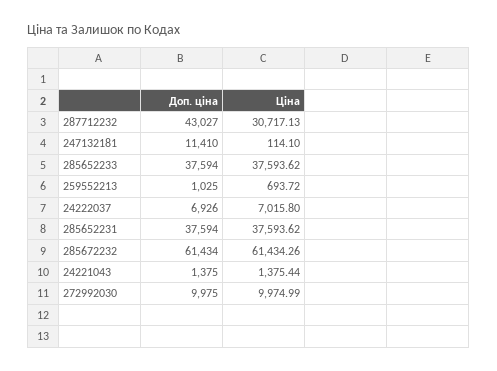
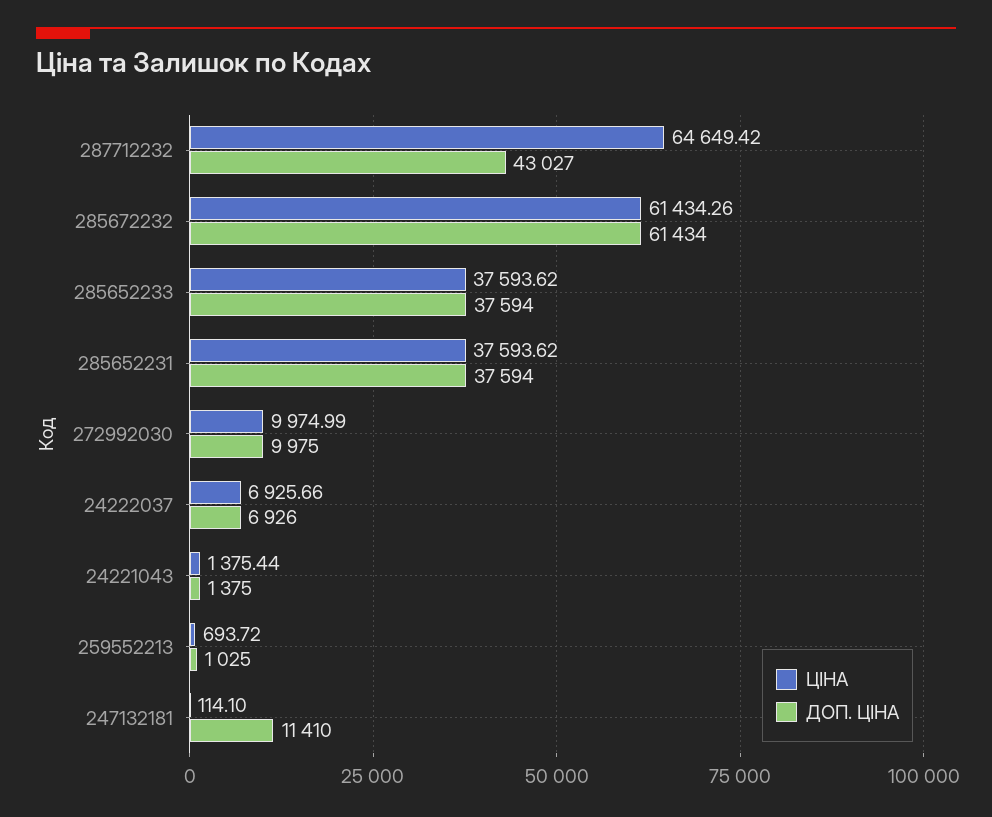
  {
    "Доп. ціна": {
      "287712232": 43027,
      "247132181": 11410,
      "285652233": 37594,
      "259552213": 1025,
      "24222037": 6926,
      "285652231": 37594,
      "285672232": 61434,
      "24221043": 1375,
      "272992030": 9975
    },
    "Ціна": {
-     "287712232": 30717.13,
+     "287712232": 64649.42,
      "247132181": 114.1,
      "285652233": 37593.62,
      "259552213": 693.72,
-     "24222037": 7015.8,
+     "24222037": 6925.66,
      "285652231": 37593.62,
      "285672232": 61434.26,
      "24221043": 1375.44,
      "272992030": 9974.99
    }
  }

